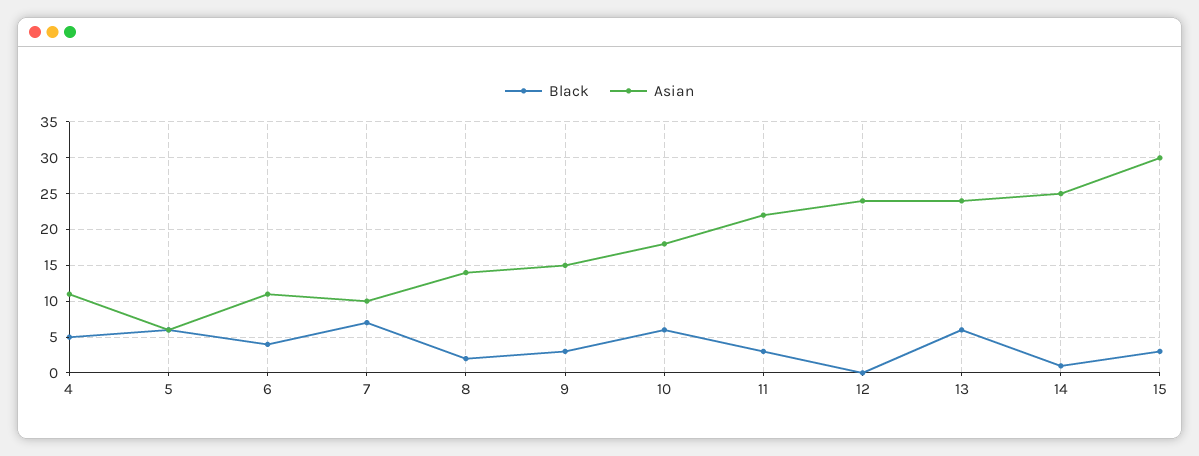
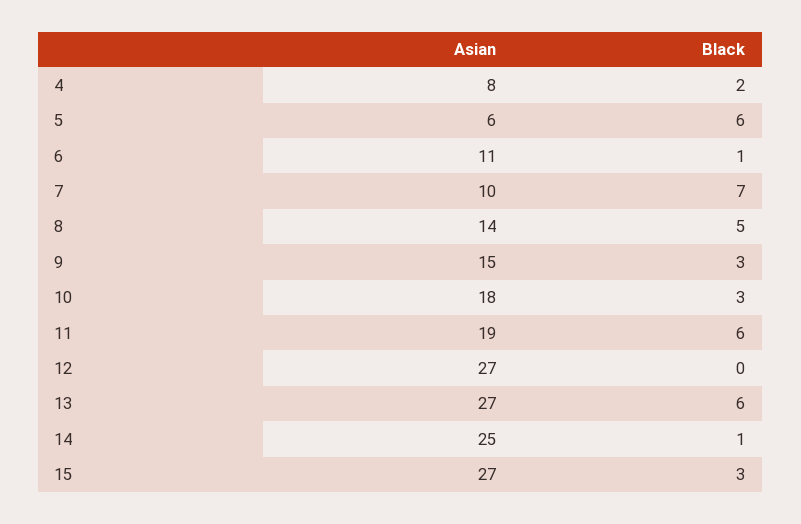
  {
    "Black": {
-     "4": 5,
+     "4": 2,
      "5": 6,
-     "6": 4,
+     "6": 1,
      "7": 7,
-     "8": 2,
+     "8": 5,
      "9": 3,
-     "10": 6,
+     "10": 3,
-     "11": 3,
+     "11": 6,
      "12": 0,
      "13": 6,
      "14": 1,
      "15": 3
    },
    "Asian": {
-     "4": 11,
+     "4": 8,
      "5": 6,
      "6": 11,
      "7": 10,
      "8": 14,
      "9": 15,
      "10": 18,
-     "11": 22,
+     "11": 19,
-     "12": 24,
+     "12": 27,
-     "13": 24,
+     "13": 27,
      "14": 25,
-     "15": 30
+     "15": 27
    }
  }

